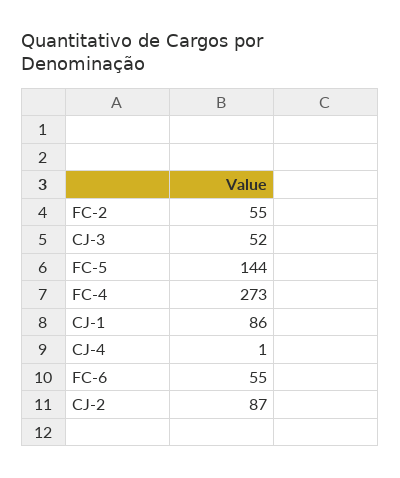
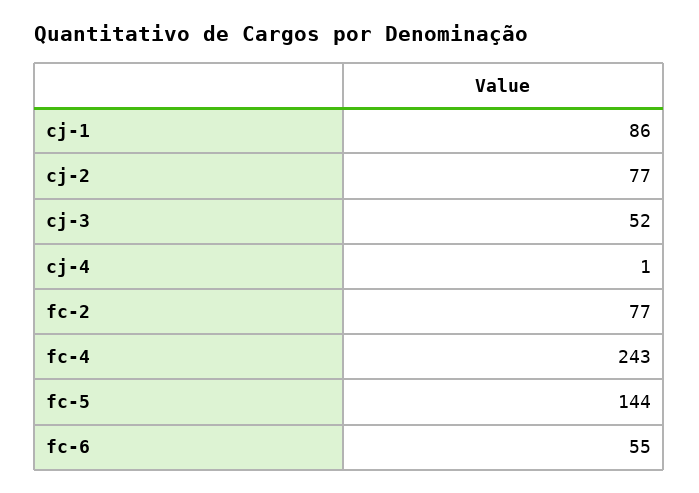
  {
-   "FC-2": 55,
+   "FC-2": 77,
    "CJ-3": 52,
    "FC-5": 144,
-   "FC-4": 273,
+   "FC-4": 243,
    "CJ-1": 86,
    "CJ-4": 1,
    "FC-6": 55,
-   "CJ-2": 87
+   "CJ-2": 77
  }

